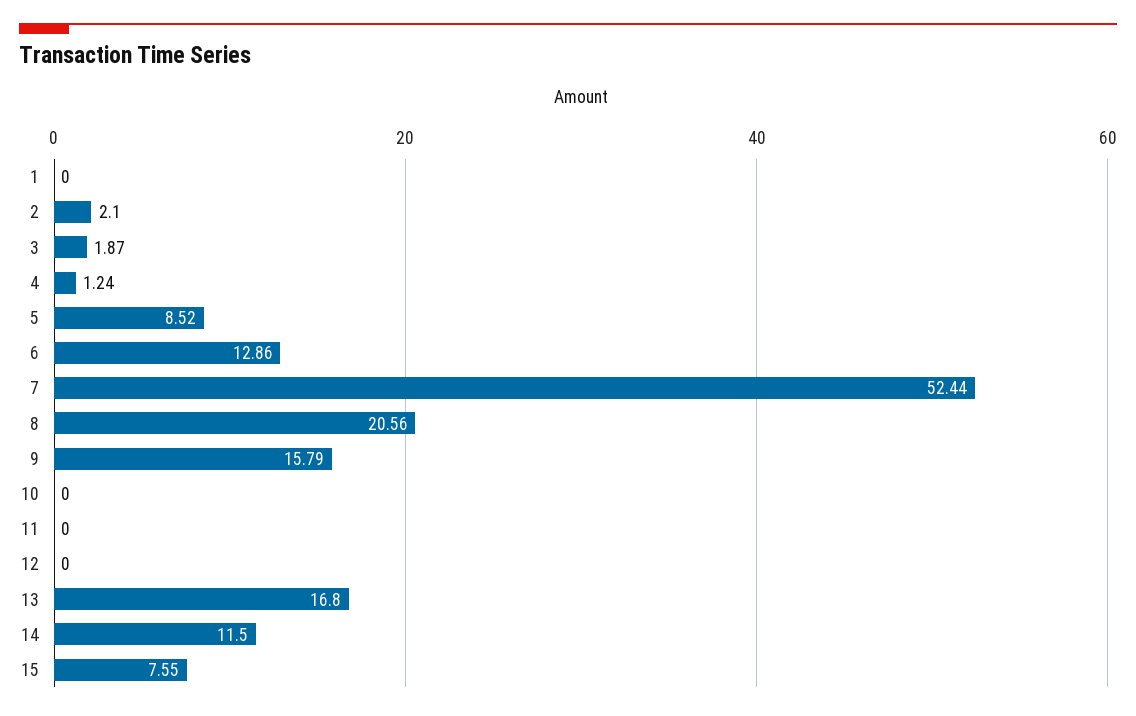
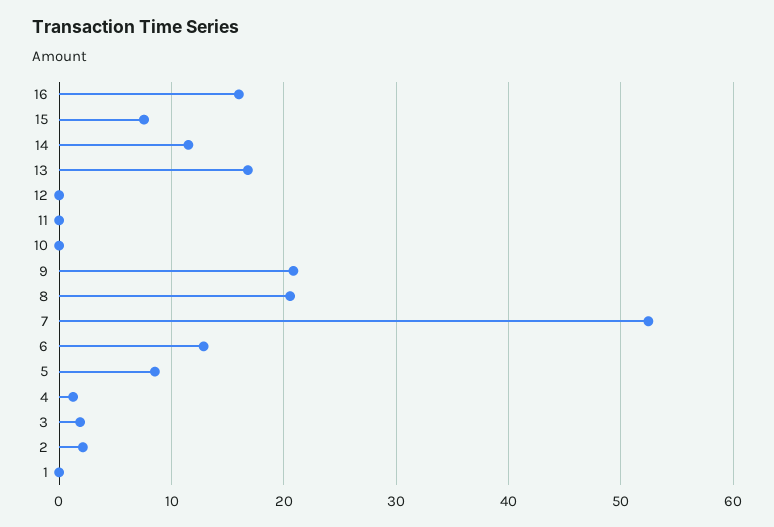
  {
    "1": 0,
    "2": 2.1,
    "3": 1.87,
    "4": 1.24,
    "5": 8.52,
    "6": 12.86,
    "7": 52.44,
    "8": 20.56,
-   "9": 15.79,
+   "9": 21,
    "10": 0,
    "11": 0,
    "12": 0,
    "13": 16.8,
    "14": 11.5,
-   "15": 7.55
+   "15": 7.55,
+   "16": 16
  }

